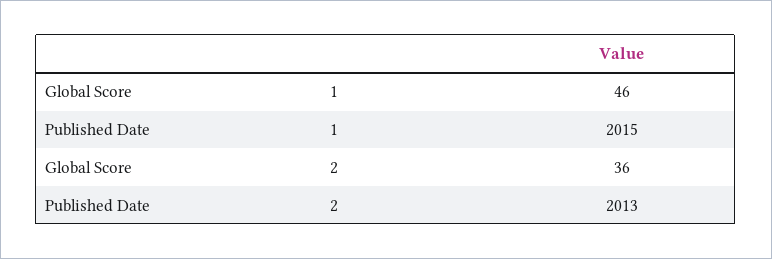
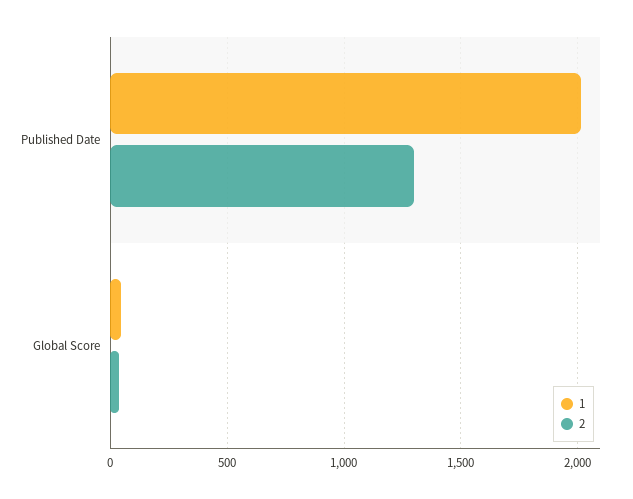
  {
    "1": {
      "Global Score": 46,
      "Published Date": 2015
    },
    "2": {
      "Global Score": 36,
-     "Published Date": 2013
+     "Published Date": 1300
    }
  }

